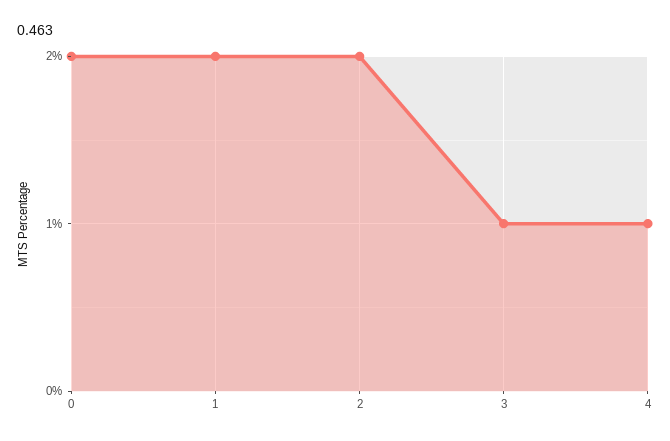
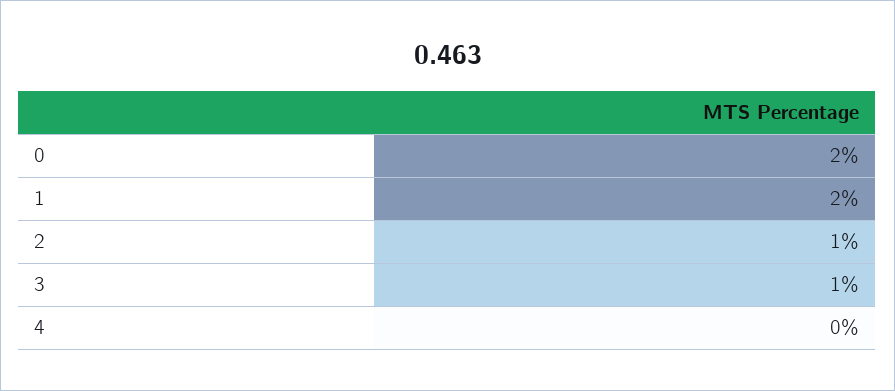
  {
    "0": 2,
    "1": 2,
-   "2": 2,
+   "2": 1,
    "3": 1,
-   "4": 1
+   "4": 0
  }

